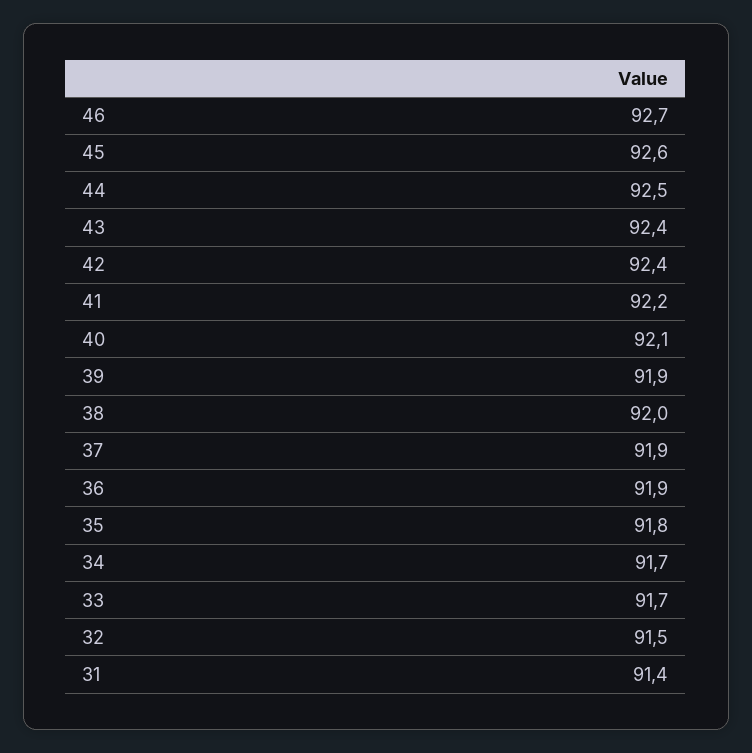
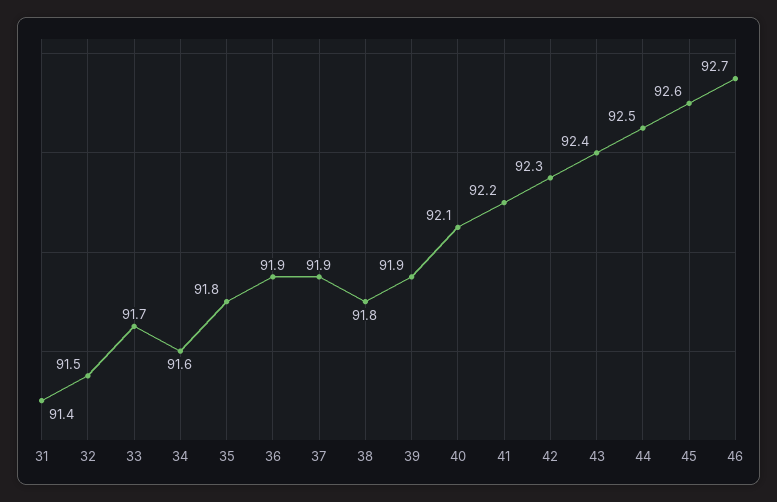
  {
    "46": 92.7,
    "45": 92.6,
    "44": 92.5,
    "43": 92.4,
-   "42": 92.4,
+   "42": 92.3,
    "41": 92.2,
    "40": 92.1,
    "39": 91.9,
-   "38": 92,
+   "38": 91.8,
    "37": 91.9,
    "36": 91.9,
    "35": 91.8,
-   "34": 91.7,
+   "34": 91.6,
    "33": 91.7,
    "32": 91.5,
    "31": 91.4
  }

